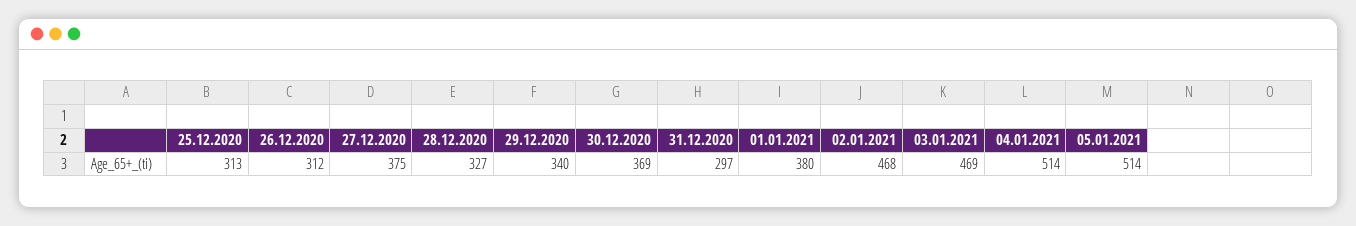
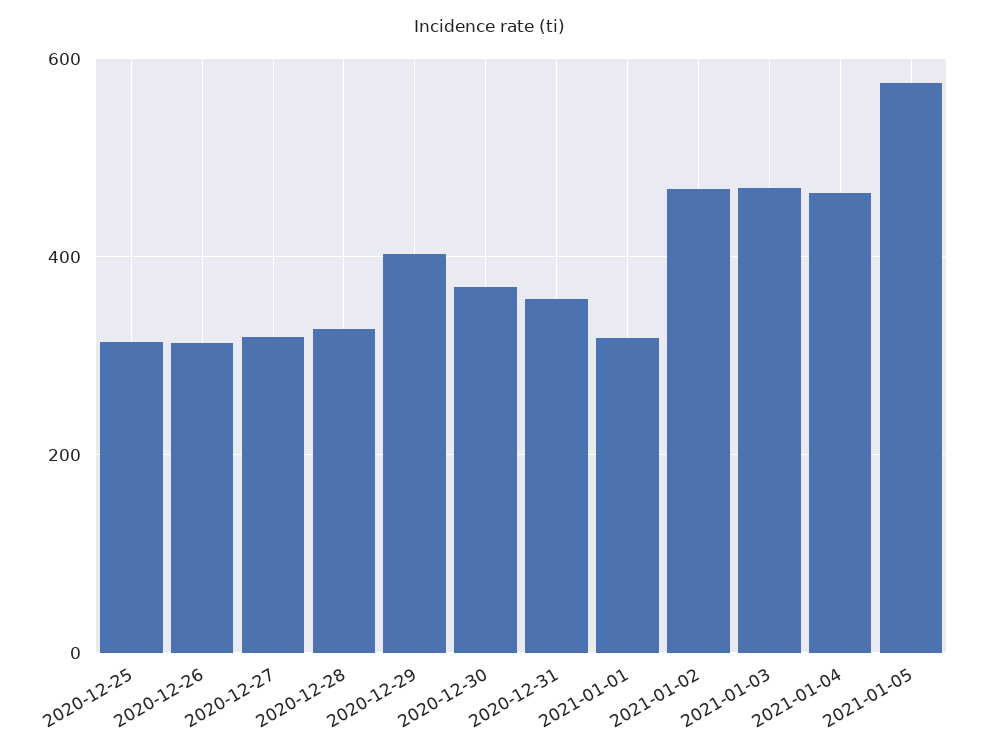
  {
    "25.12.2020": 313,
    "26.12.2020": 312,
-   "27.12.2020": 375,
+   "27.12.2020": 320,
    "28.12.2020": 327,
-   "29.12.2020": 340,
+   "29.12.2020": 400,
    "30.12.2020": 369,
-   "31.12.2020": 297,
+   "31.12.2020": 360,
-   "01.01.2021": 380,
+   "01.01.2021": 320,
    "02.01.2021": 468,
    "03.01.2021": 469,
-   "04.01.2021": 514,
+   "04.01.2021": 460,
-   "05.01.2021": 514
+   "05.01.2021": 580
  }

